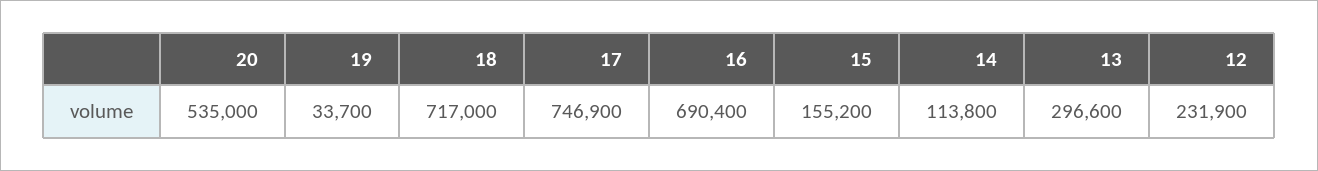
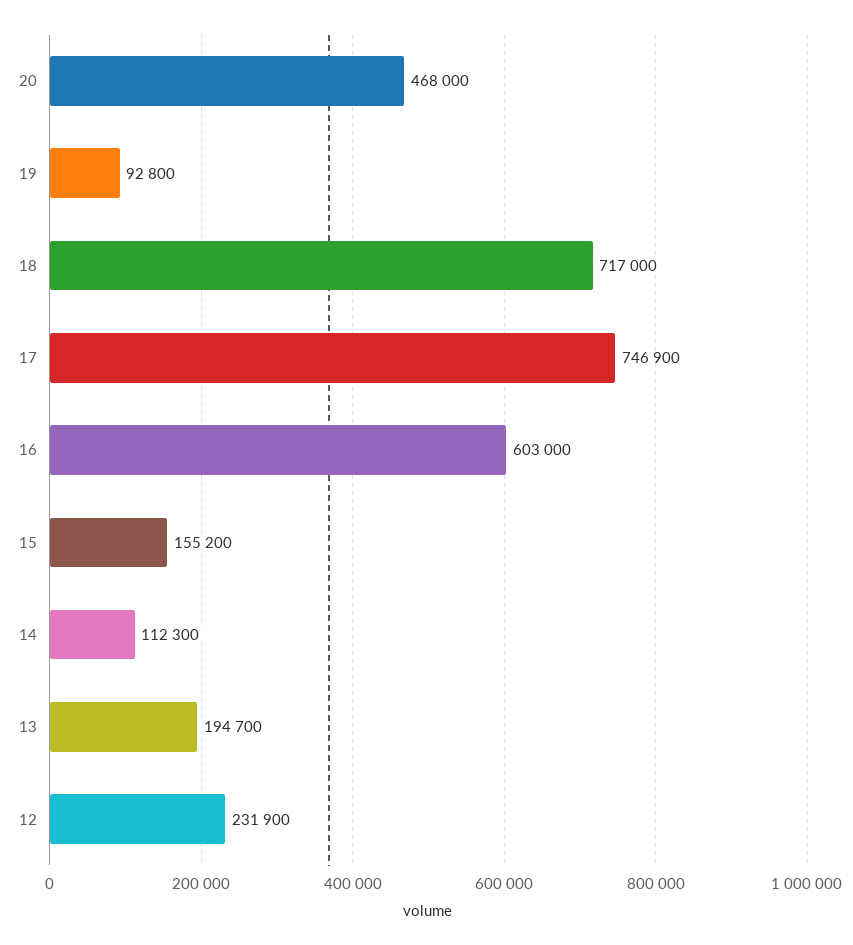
  {
-   "20": 535000,
+   "20": 468000,
-   "19": 33700,
+   "19": 92800,
    "18": 717000,
    "17": 746900,
-   "16": 690400,
+   "16": 603000,
    "15": 155200,
-   "14": 113800,
+   "14": 112300,
-   "13": 296600,
+   "13": 194700,
    "12": 231900
  }

